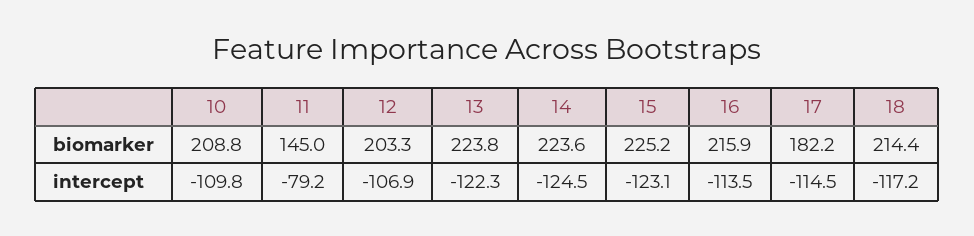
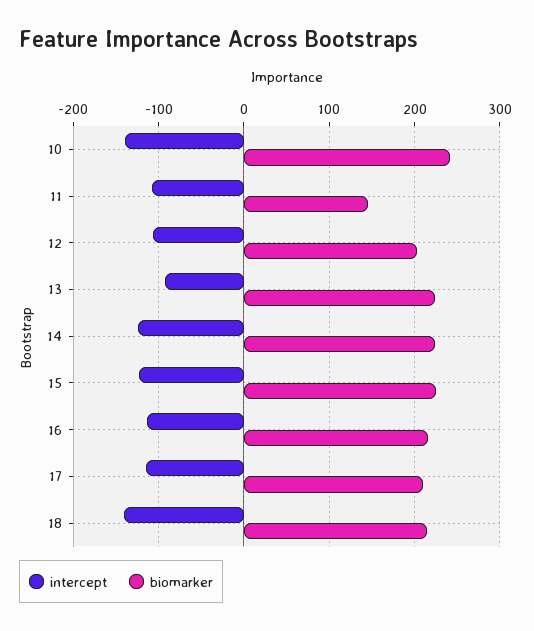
  {
    "biomarker": {
-     "10": 208.8,
+     "10": 240,
      "11": 145,
      "12": 203.3,
      "13": 223.8,
      "14": 223.6,
      "15": 225.2,
      "16": 215.9,
-     "17": 182.2,
+     "17": 210,
      "18": 214.4
    },
    "intercept": {
-     "10": -109.8,
+     "10": -140,
-     "11": -79.2,
+     "11": -110,
      "12": -106.9,
-     "13": -122.3,
+     "13": -90,
      "14": -124.5,
      "15": -123.1,
      "16": -113.5,
      "17": -114.5,
-     "18": -117.2
+     "18": -140
    }
  }

